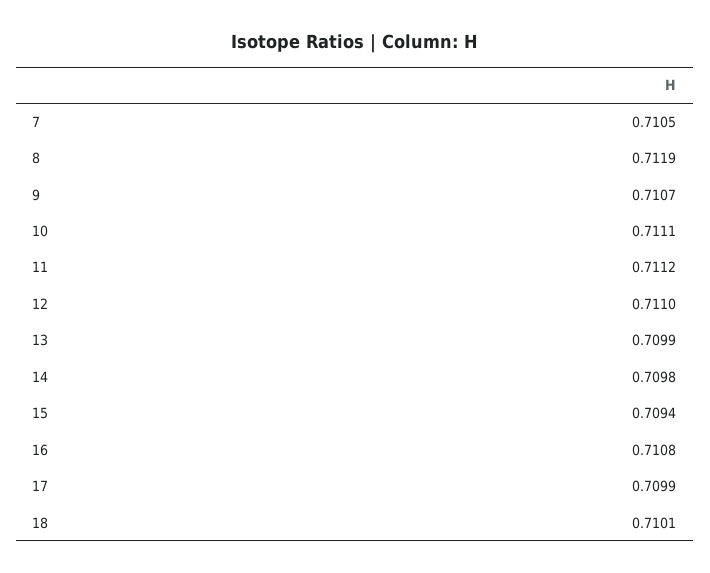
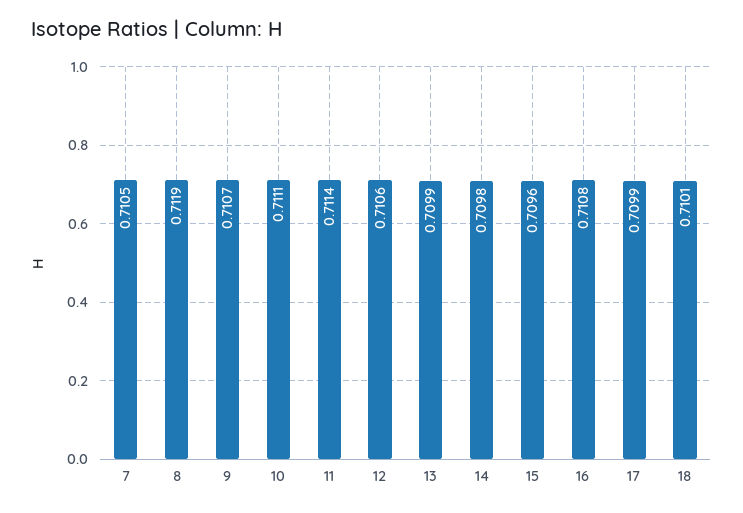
  {
    "7": 0.7105,
    "8": 0.7119,
    "9": 0.7107,
    "10": 0.7111,
-   "11": 0.7112,
+   "11": 0.7114,
-   "12": 0.711,
+   "12": 0.7106,
    "13": 0.7099,
    "14": 0.7098,
-   "15": 0.7094,
+   "15": 0.7096,
    "16": 0.7108,
    "17": 0.7099,
    "18": 0.7101
  }

